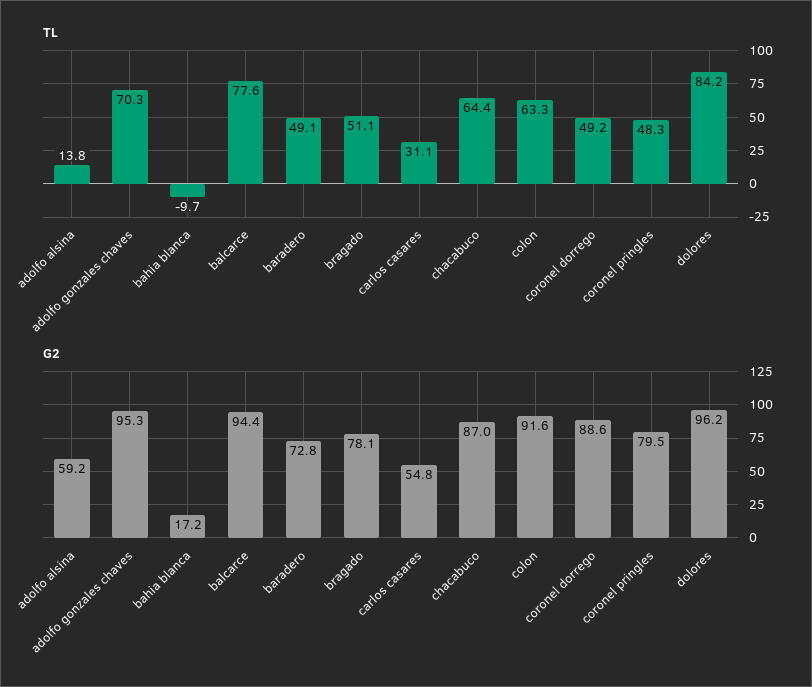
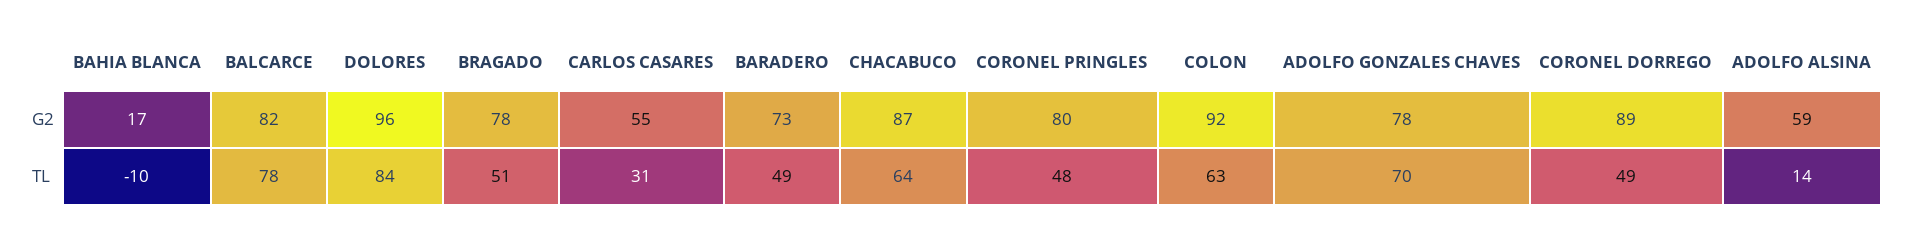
  {
    "TL": {
      "adolfo alsina": 13.8,
      "adolfo gonzales chaves": 70.3,
      "bahia blanca": -9.7,
      "balcarce": 77.6,
      "baradero": 49.1,
      "bragado": 51.1,
      "carlos casares": 31.1,
      "chacabuco": 64.4,
      "colon": 63.3,
      "coronel dorrego": 49.2,
      "coronel pringles": 48.3,
      "dolores": 84.2
    },
    "G2": {
      "adolfo alsina": 59.2,
-     "adolfo gonzales chaves": 95.3,
+     "adolfo gonzales chaves": 78,
      "bahia blanca": 17.2,
-     "balcarce": 94.4,
+     "balcarce": 82,
      "baradero": 72.8,
      "bragado": 78.1,
      "carlos casares": 54.8,
      "chacabuco": 87,
      "colon": 91.6,
      "coronel dorrego": 88.6,
      "coronel pringles": 79.5,
      "dolores": 96.2
    }
  }

